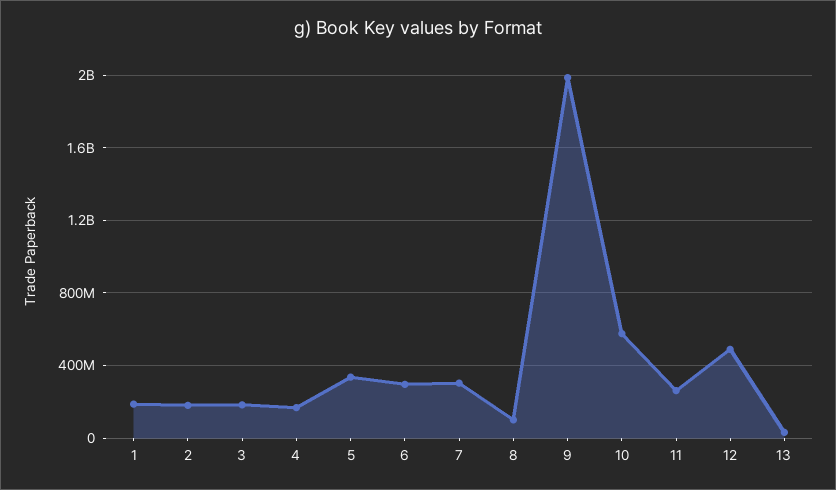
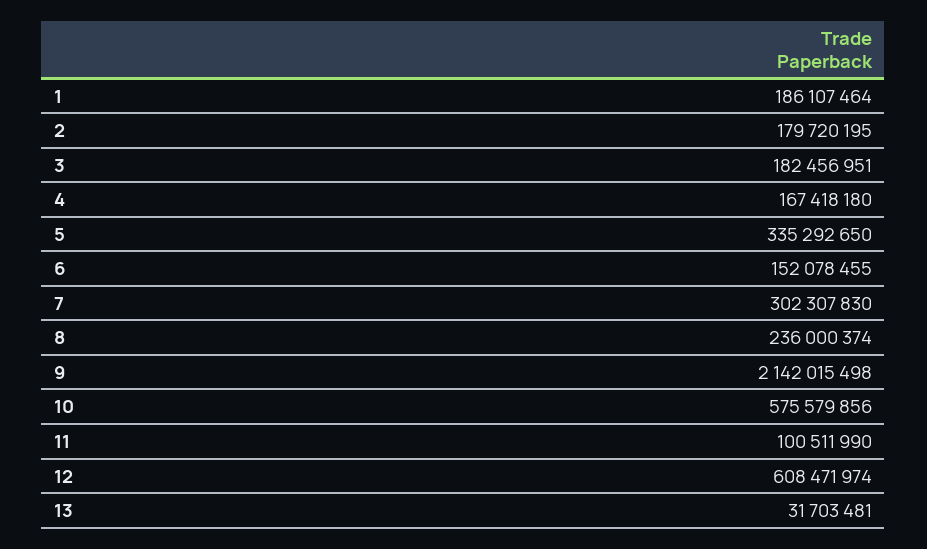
  {
    "1": 186107464,
    "2": 179720195,
    "3": 182456951,
    "4": 167418180,
    "5": 335292650,
-   "6": 300000000,
+   "6": 152078455,
    "7": 302307830,
-   "8": 100000000,
+   "8": 236000374,
-   "9": 2000000000,
+   "9": 2142015498,
    "10": 575579856,
-   "11": 250000000,
+   "11": 100511990,
-   "12": 500000000,
+   "12": 608471974,
    "13": 31703481
  }

